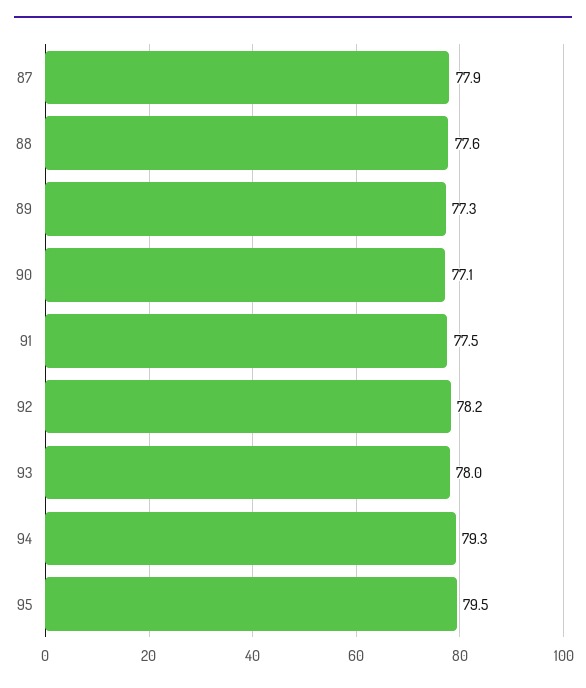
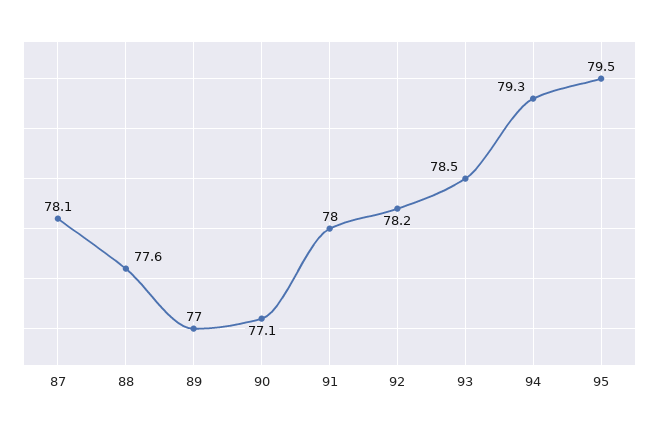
  {
-   "87": 77.9,
+   "87": 78.1,
    "88": 77.6,
-   "89": 77.3,
+   "89": 77,
    "90": 77.1,
-   "91": 77.5,
+   "91": 78,
    "92": 78.2,
-   "93": 78,
+   "93": 78.5,
    "94": 79.3,
    "95": 79.5
  }

